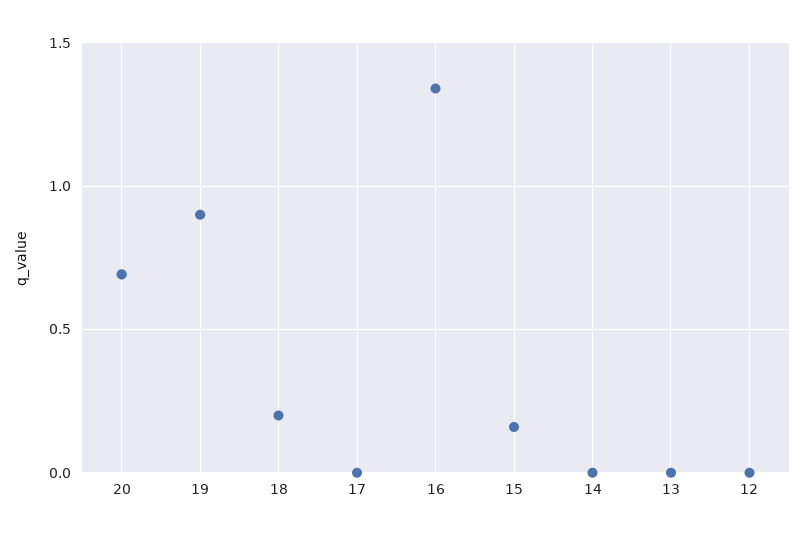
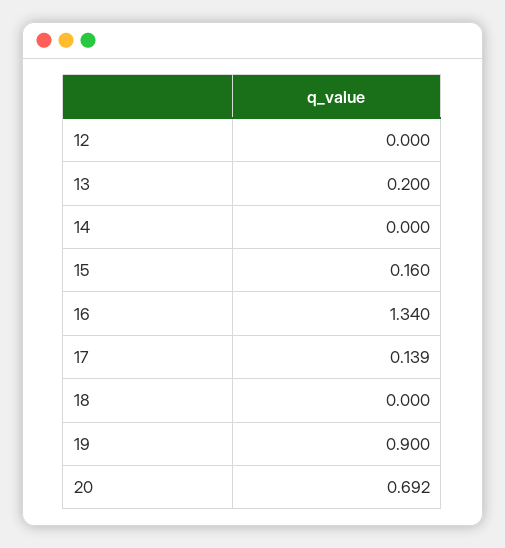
  {
    "20": 0.692,
    "19": 0.9,
-   "18": 0.2,
+   "18": 0,
-   "17": 0,
+   "17": 0.139,
    "16": 1.34,
    "15": 0.16,
    "14": 0,
-   "13": 0,
+   "13": 0.2,
    "12": 0
  }

